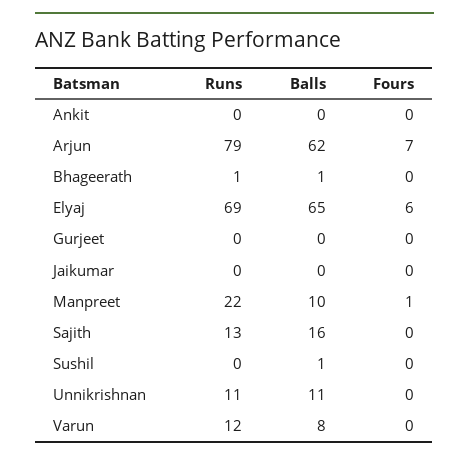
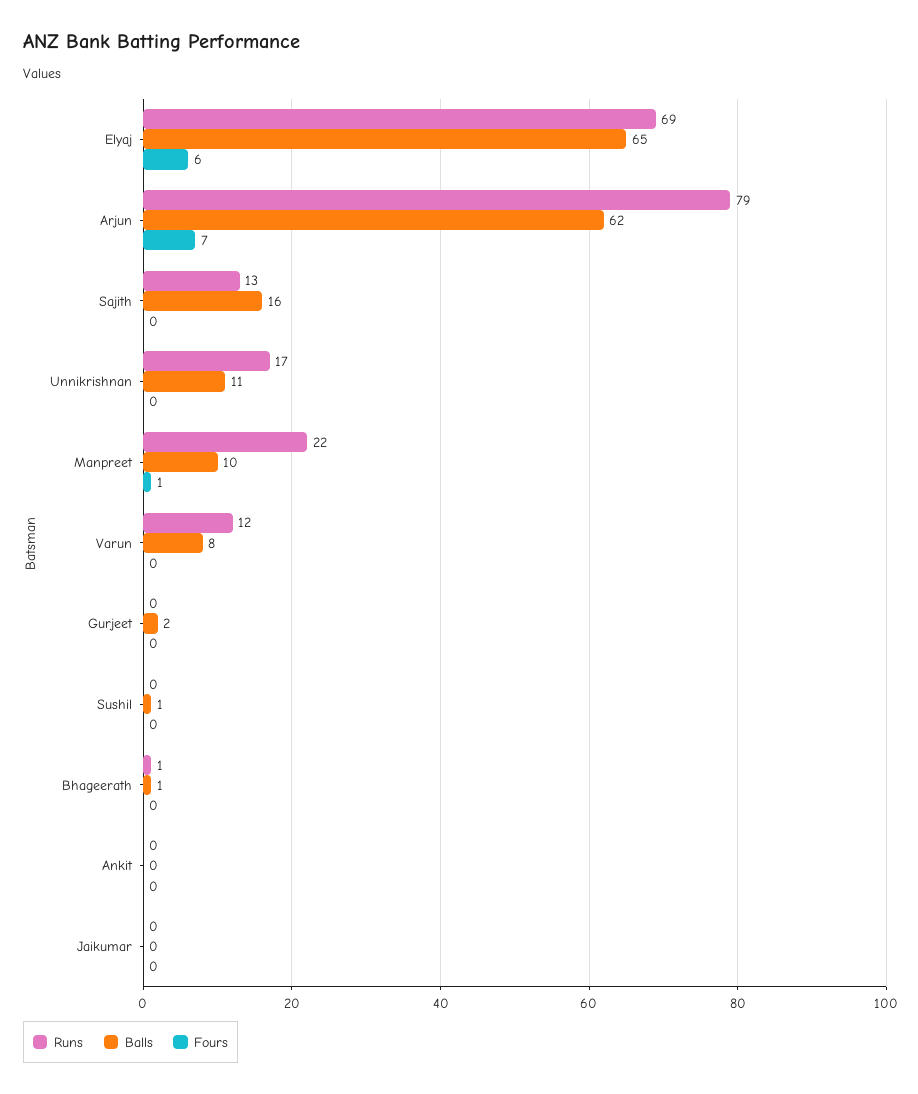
  {
    "Runs": {
      "Ankit": 0,
      "Arjun": 79,
      "Bhageerath": 1,
      "Elyaj": 69,
      "Gurjeet": 0,
      "Jaikumar": 0,
      "Manpreet": 22,
      "Sajith": 13,
      "Sushil": 0,
-     "Unnikrishnan": 11,
+     "Unnikrishnan": 17,
      "Varun": 12
    },
    "Balls": {
      "Ankit": 0,
      "Arjun": 62,
      "Bhageerath": 1,
      "Elyaj": 65,
-     "Gurjeet": 0,
+     "Gurjeet": 2,
      "Jaikumar": 0,
      "Manpreet": 10,
      "Sajith": 16,
      "Sushil": 1,
      "Unnikrishnan": 11,
      "Varun": 8
    },
    "Fours": {
      "Ankit": 0,
      "Arjun": 7,
      "Bhageerath": 0,
      "Elyaj": 6,
      "Gurjeet": 0,
      "Jaikumar": 0,
      "Manpreet": 1,
      "Sajith": 0,
      "Sushil": 0,
      "Unnikrishnan": 0,
      "Varun": 0
    }
  }

